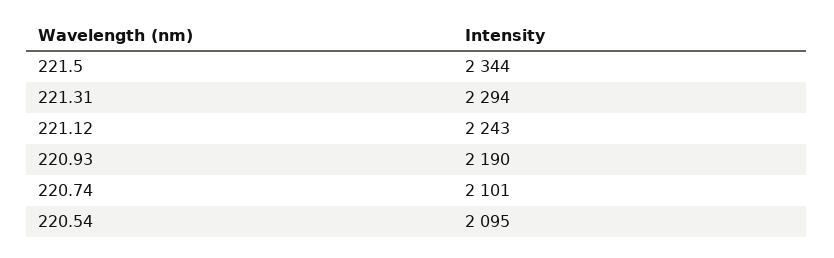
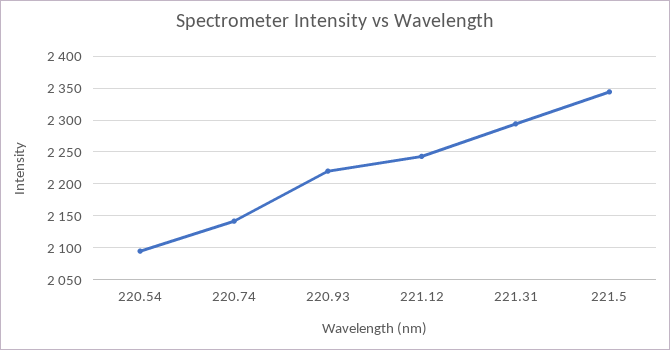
  {
    "221.5": 2344,
    "221.31": 2294,
    "221.12": 2243,
-   "220.93": 2190,
+   "220.93": 2220,
-   "220.74": 2101,
+   "220.74": 2140,
    "220.54": 2095
  }

